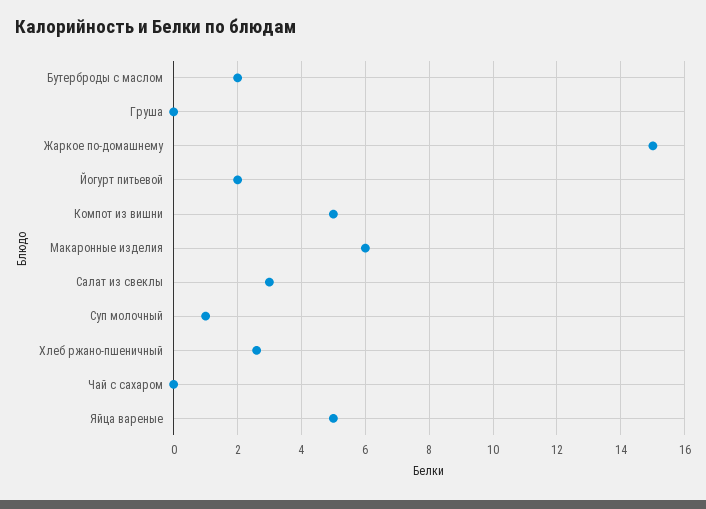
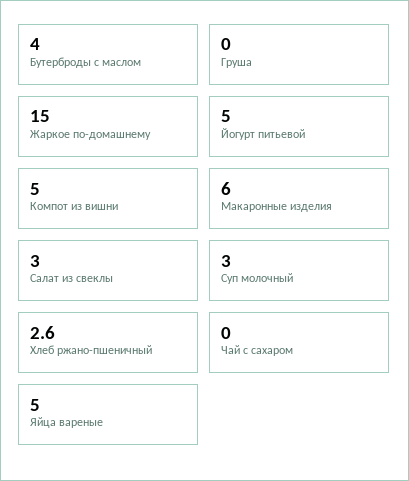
  {
-   "Бутерброды с маслом": 2,
+   "Бутерброды с маслом": 4,
    "Груша": 0,
    "Жаркое по-домашнему": 15,
-   "Йогурт питьевой": 2,
+   "Йогурт питьевой": 5,
    "Компот из вишни": 5,
    "Макаронные изделия": 6,
    "Салат из свеклы": 3,
-   "Суп молочный": 1,
+   "Суп молочный": 3,
    "Хлеб ржано-пшеничный": 2.6,
    "Чай с сахаром": 0,
    "Яйца вареные": 5
  }

